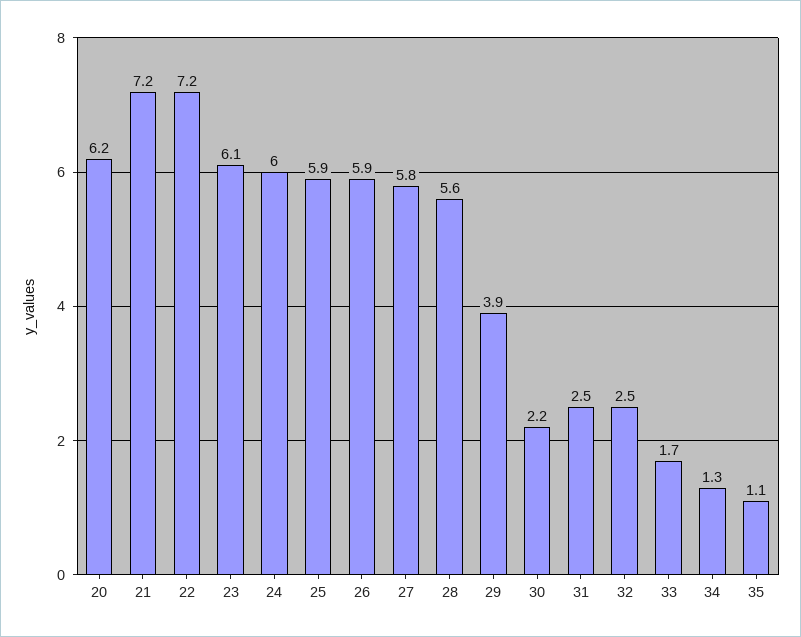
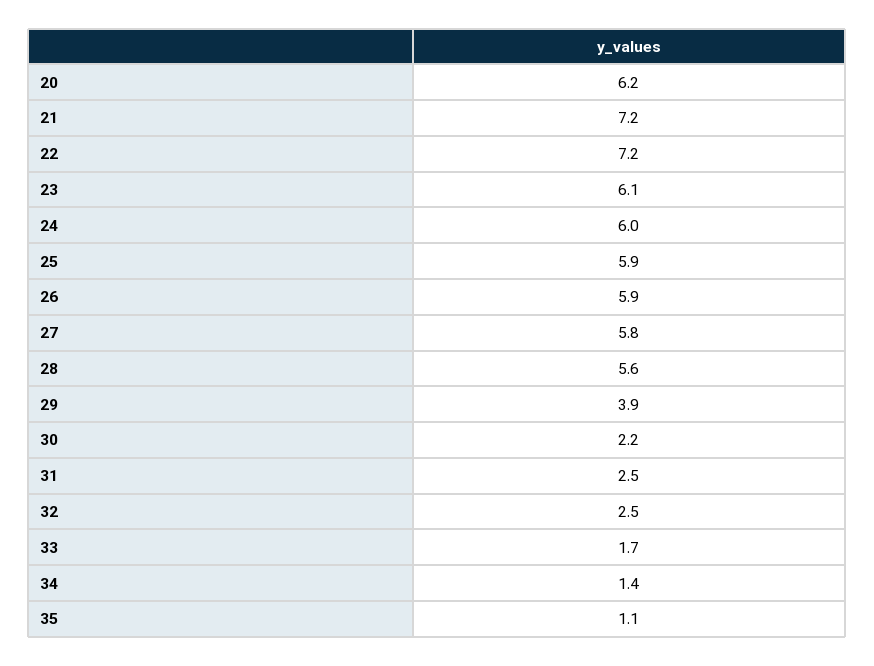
  {
    "20": 6.2,
    "21": 7.2,
    "22": 7.2,
    "23": 6.1,
    "24": 6,
    "25": 5.9,
    "26": 5.9,
    "27": 5.8,
    "28": 5.6,
    "29": 3.9,
    "30": 2.2,
    "31": 2.5,
    "32": 2.5,
    "33": 1.7,
-   "34": 1.3,
+   "34": 1.4,
    "35": 1.1
  }

